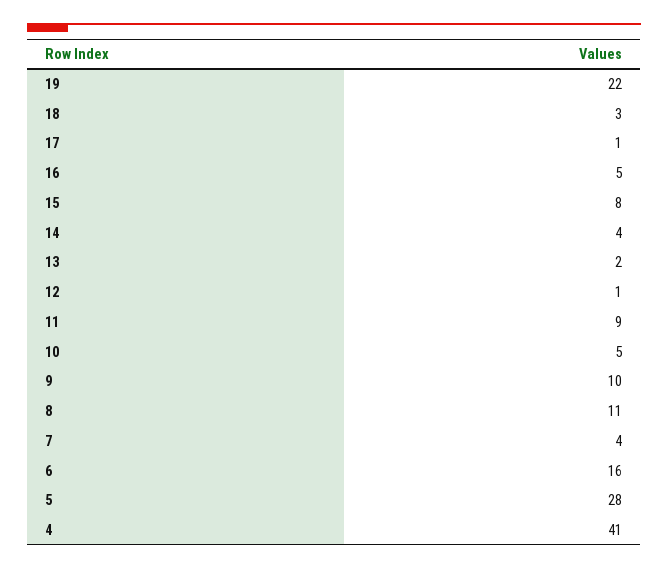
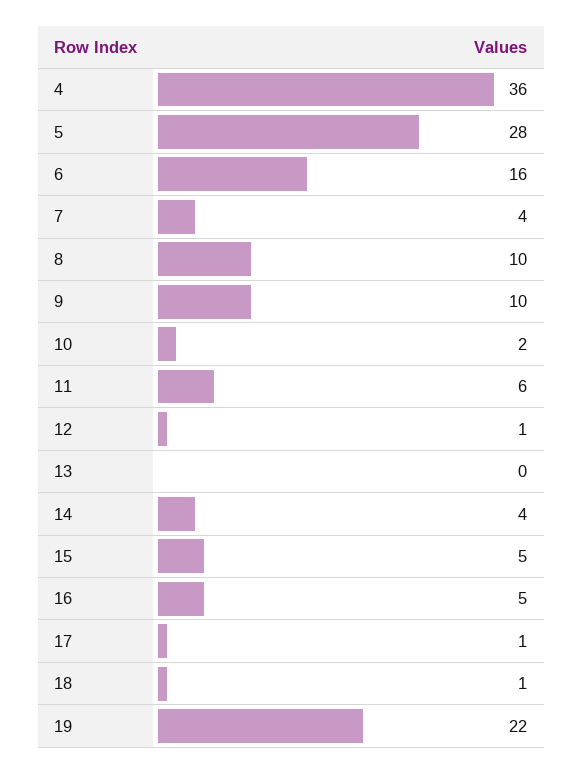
  {
    "19": 22,
-   "18": 3,
+   "18": 1,
    "17": 1,
    "16": 5,
-   "15": 8,
+   "15": 5,
    "14": 4,
-   "13": 2,
+   "13": 0,
    "12": 1,
-   "11": 9,
+   "11": 6,
-   "10": 5,
+   "10": 2,
    "9": 10,
-   "8": 11,
+   "8": 10,
    "7": 4,
    "6": 16,
    "5": 28,
-   "4": 41
+   "4": 36
  }

